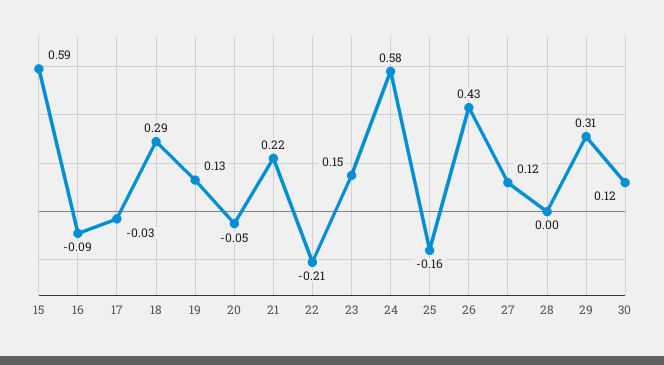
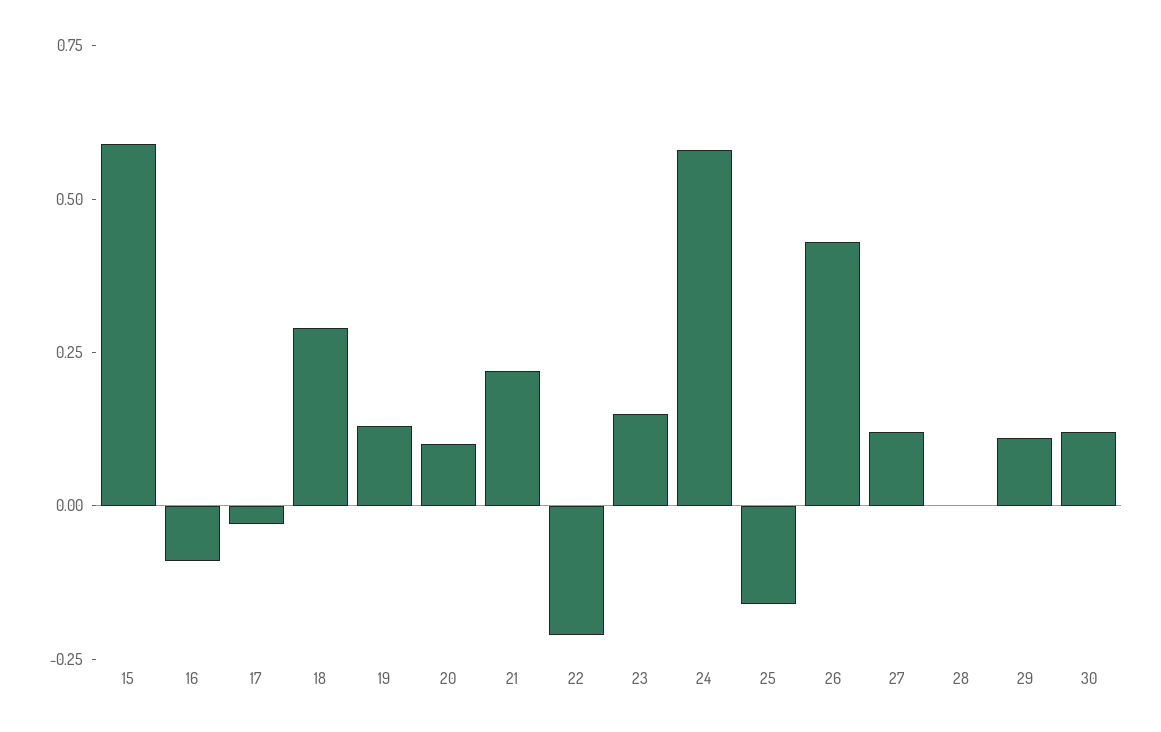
  {
    "15": 0.59,
    "16": -0.09,
    "17": -0.03,
    "18": 0.29,
    "19": 0.13,
-   "20": -0.05,
+   "20": 0.1,
    "21": 0.22,
    "22": -0.21,
    "23": 0.15,
    "24": 0.58,
    "25": -0.16,
    "26": 0.43,
    "27": 0.12,
    "28": 0,
-   "29": 0.31,
+   "29": 0.1,
    "30": 0.12
  }

